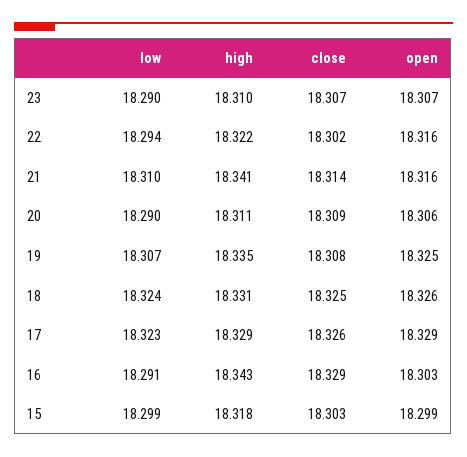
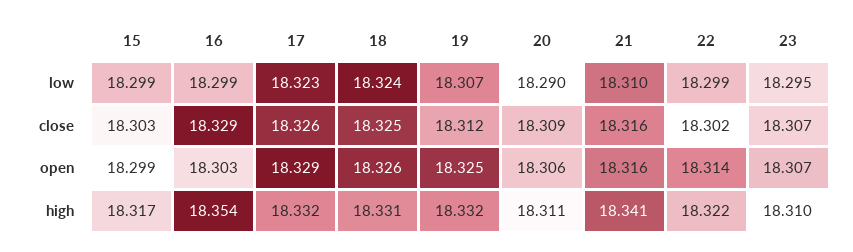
  {
    "low": {
-     "23": 18.29,
+     "23": 18.295,
-     "22": 18.294,
+     "22": 18.299,
      "21": 18.31,
      "20": 18.29,
      "19": 18.307,
      "18": 18.324,
      "17": 18.323,
-     "16": 18.291,
+     "16": 18.299,
      "15": 18.299
    },
    "high": {
      "23": 18.31,
      "22": 18.322,
      "21": 18.341,
      "20": 18.311,
-     "19": 18.335,
+     "19": 18.332,
      "18": 18.331,
-     "17": 18.329,
+     "17": 18.332,
-     "16": 18.343,
+     "16": 18.354,
-     "15": 18.318
+     "15": 18.317
    },
    "close": {
      "23": 18.307,
      "22": 18.302,
-     "21": 18.314,
+     "21": 18.316,
      "20": 18.309,
-     "19": 18.308,
+     "19": 18.312,
      "18": 18.325,
      "17": 18.326,
      "16": 18.329,
      "15": 18.303
    },
    "open": {
      "23": 18.307,
-     "22": 18.316,
+     "22": 18.314,
      "21": 18.316,
      "20": 18.306,
      "19": 18.325,
      "18": 18.326,
      "17": 18.329,
      "16": 18.303,
      "15": 18.299
    }
  }

